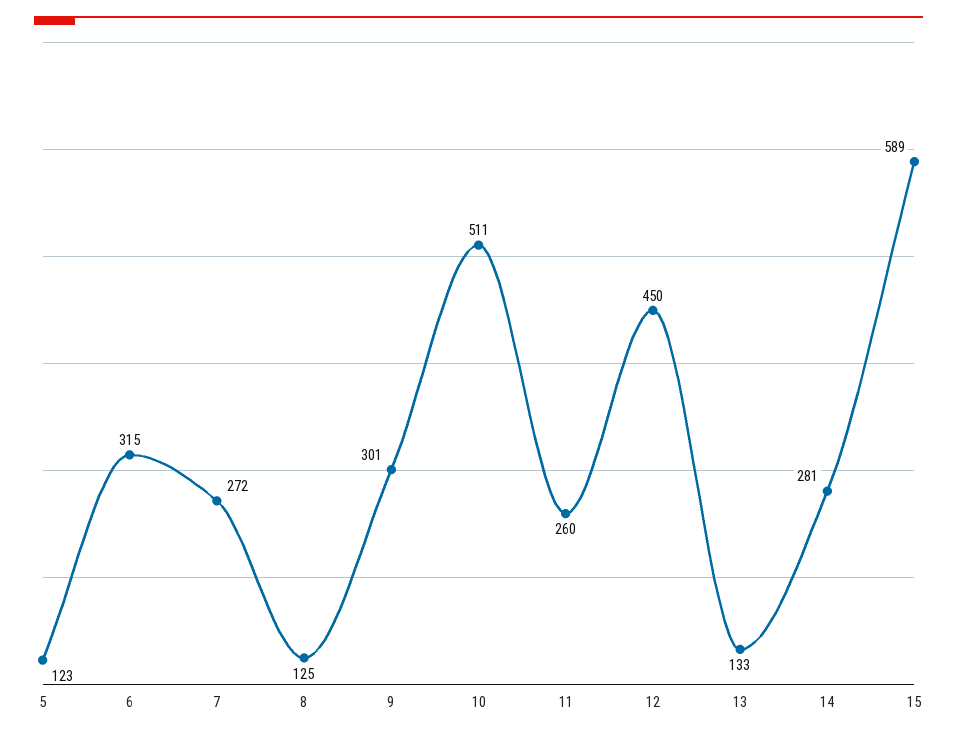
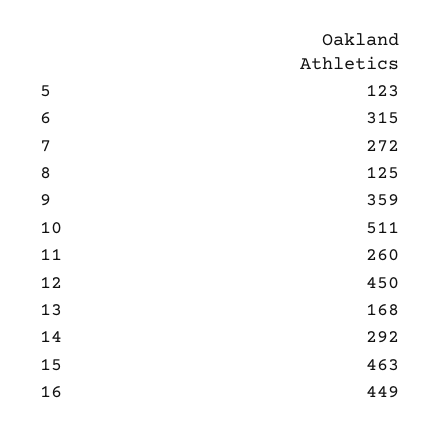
  {
    "5": 123,
    "6": 315,
    "7": 272,
    "8": 125,
-   "9": 301,
+   "9": 359,
    "10": 511,
    "11": 260,
    "12": 450,
-   "13": 133,
+   "13": 168,
-   "14": 281,
+   "14": 292,
-   "15": 589
+   "15": 463,
+   "16": 449
  }

